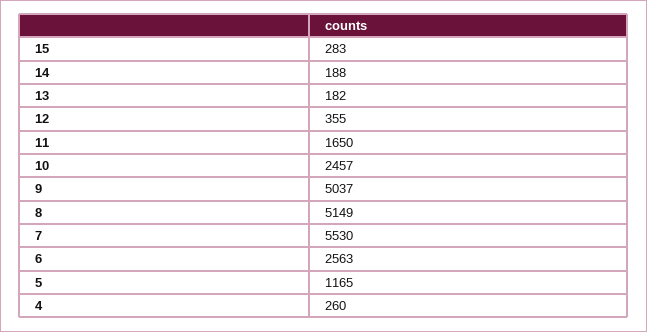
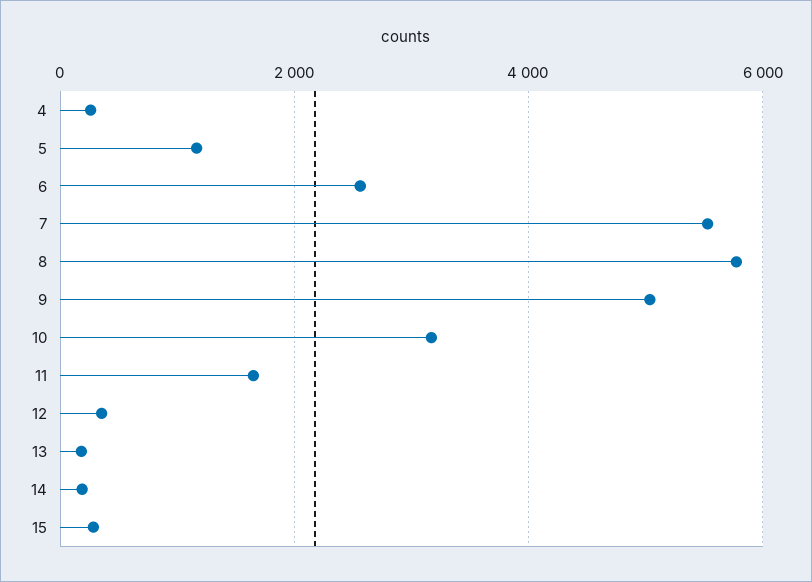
  {
    "15": 283,
    "14": 188,
    "13": 182,
    "12": 355,
    "11": 1650,
-   "10": 2457,
+   "10": 3200,
    "9": 5037,
-   "8": 5149,
+   "8": 5800,
    "7": 5530,
    "6": 2563,
    "5": 1165,
    "4": 260
  }

